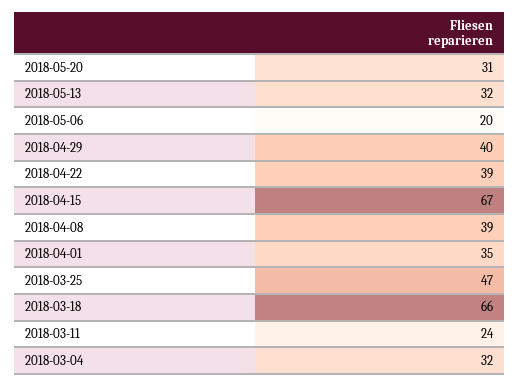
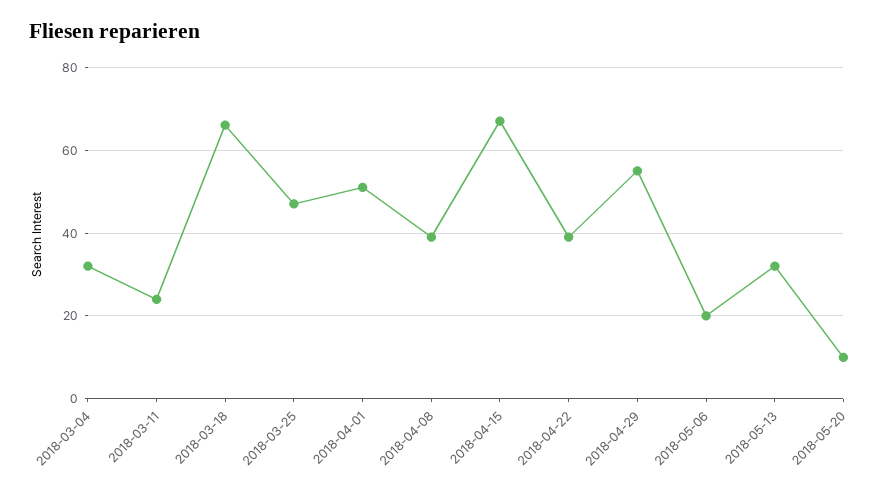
  {
-   "2018-05-20": 31,
+   "2018-05-20": 10,
    "2018-05-13": 32,
    "2018-05-06": 20,
-   "2018-04-29": 40,
+   "2018-04-29": 55,
    "2018-04-22": 39,
    "2018-04-15": 67,
    "2018-04-08": 39,
-   "2018-04-01": 35,
+   "2018-04-01": 50,
    "2018-03-25": 47,
    "2018-03-18": 66,
    "2018-03-11": 24,
    "2018-03-04": 32
  }

